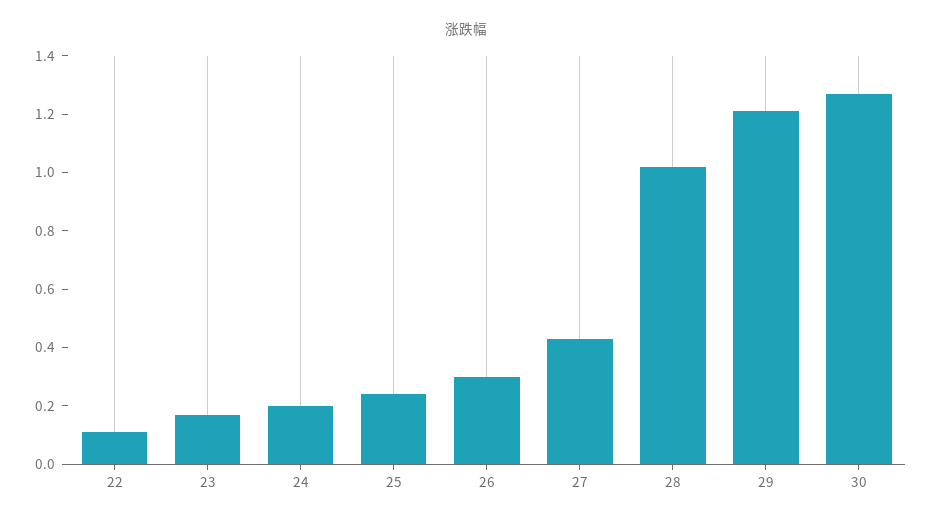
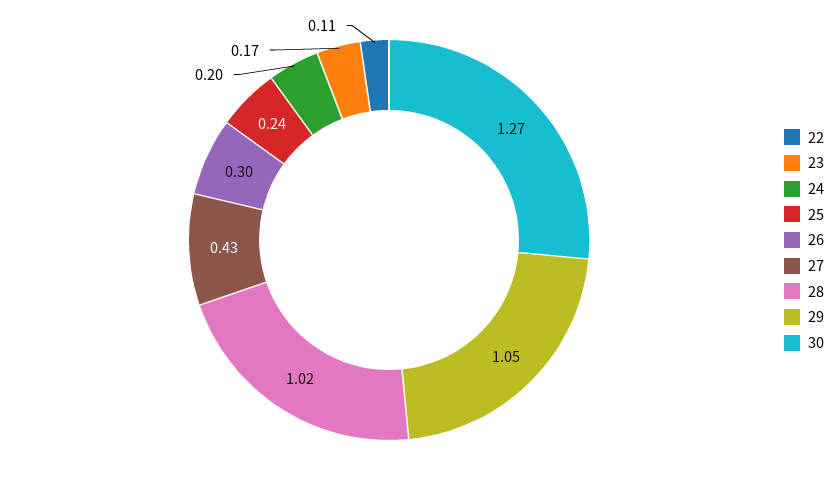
  {
    "22": 0.11,
    "23": 0.17,
    "24": 0.2,
    "25": 0.24,
    "26": 0.3,
    "27": 0.43,
    "28": 1.02,
-   "29": 1.2,
+   "29": 1.05,
    "30": 1.27
  }

